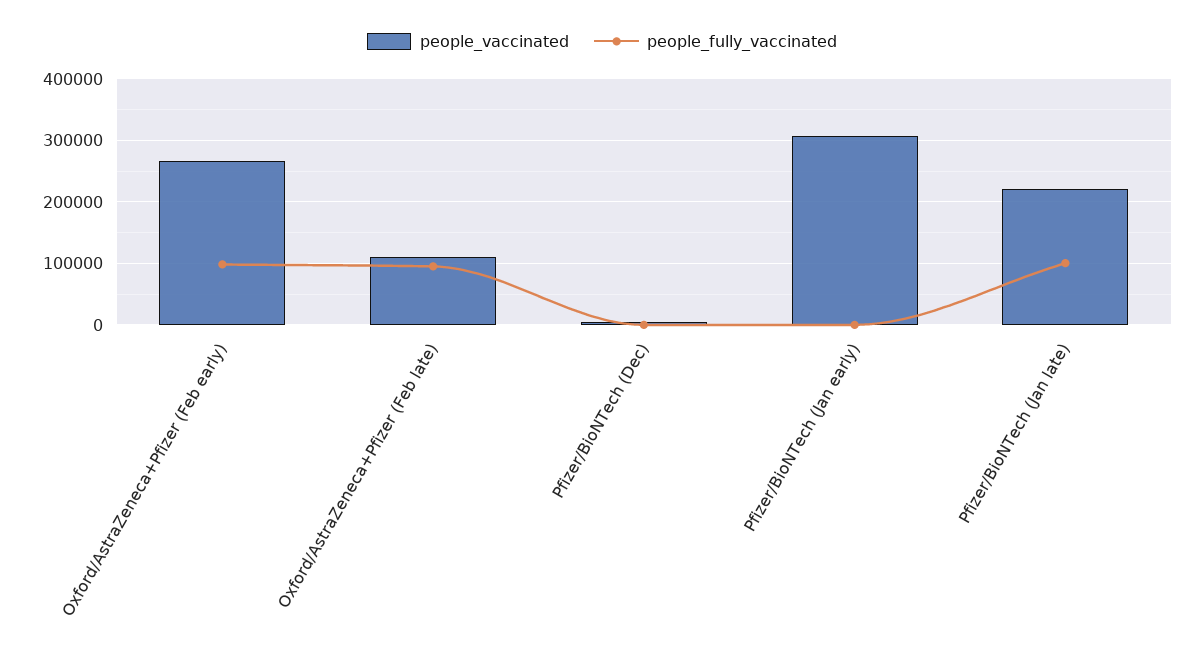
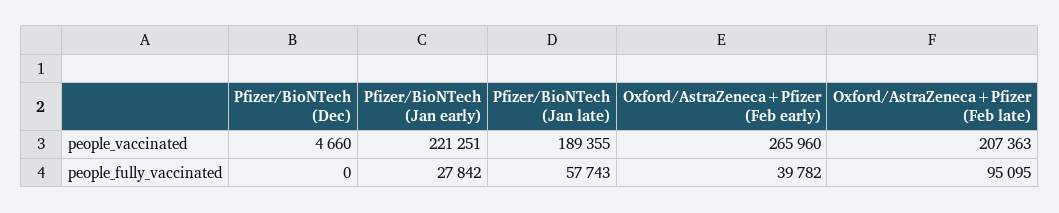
  {
    "people_vaccinated": {
      "Oxford/AstraZeneca+Pfizer (Feb early)": 265960,
-     "Oxford/AstraZeneca+Pfizer (Feb late)": 110000,
+     "Oxford/AstraZeneca+Pfizer (Feb late)": 207363,
      "Pfizer/BioNTech (Dec)": 4660,
-     "Pfizer/BioNTech (Jan early)": 310000,
+     "Pfizer/BioNTech (Jan early)": 221251,
-     "Pfizer/BioNTech (Jan late)": 220000
+     "Pfizer/BioNTech (Jan late)": 189355
    },
    "people_fully_vaccinated": {
-     "Oxford/AstraZeneca+Pfizer (Feb early)": 100000,
+     "Oxford/AstraZeneca+Pfizer (Feb early)": 39782,
      "Oxford/AstraZeneca+Pfizer (Feb late)": 95095,
      "Pfizer/BioNTech (Dec)": 0,
-     "Pfizer/BioNTech (Jan early)": 0,
+     "Pfizer/BioNTech (Jan early)": 27842,
-     "Pfizer/BioNTech (Jan late)": 100000
+     "Pfizer/BioNTech (Jan late)": 57743
    }
  }

